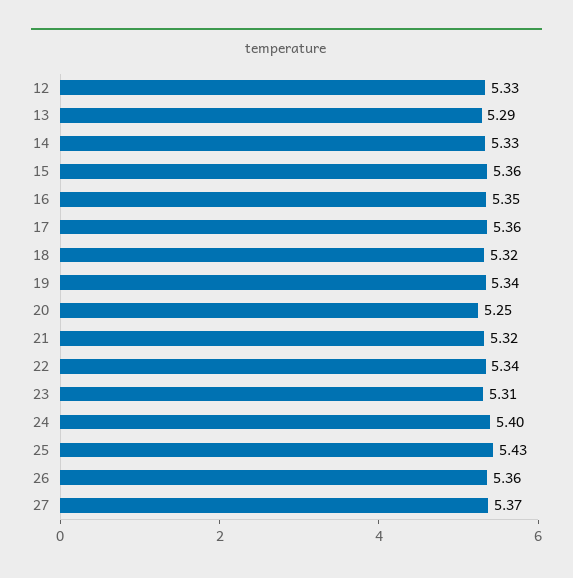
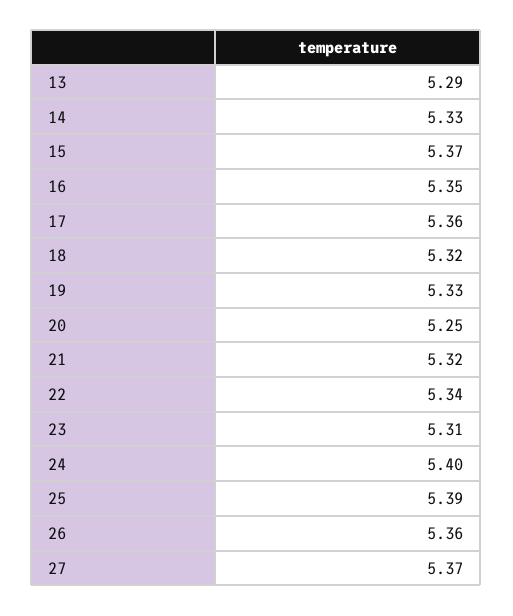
  {
-   "12": 5.33,
    "13": 5.29,
    "14": 5.33,
-   "15": 5.36,
+   "15": 5.37,
    "16": 5.35,
    "17": 5.36,
    "18": 5.32,
-   "19": 5.34,
+   "19": 5.33,
    "20": 5.25,
    "21": 5.32,
    "22": 5.34,
    "23": 5.31,
    "24": 5.4,
-   "25": 5.43,
+   "25": 5.39,
    "26": 5.36,
    "27": 5.37
  }

